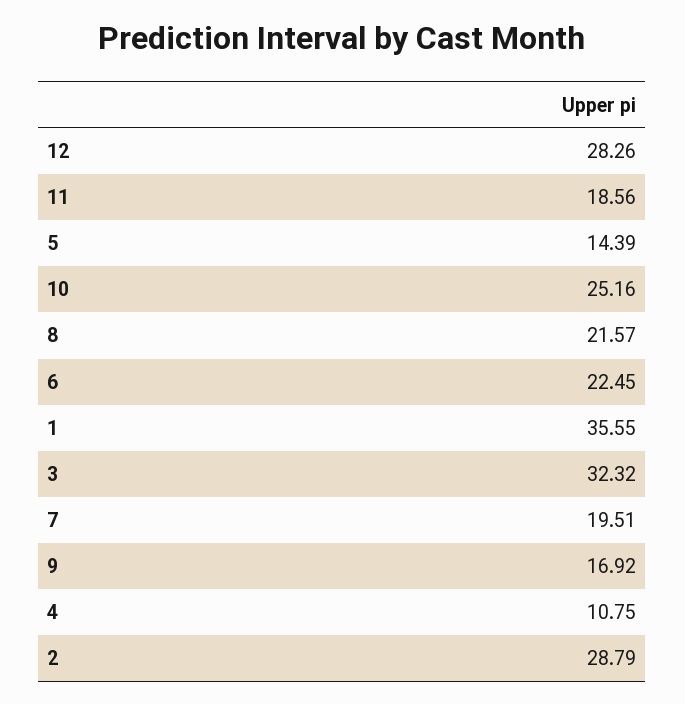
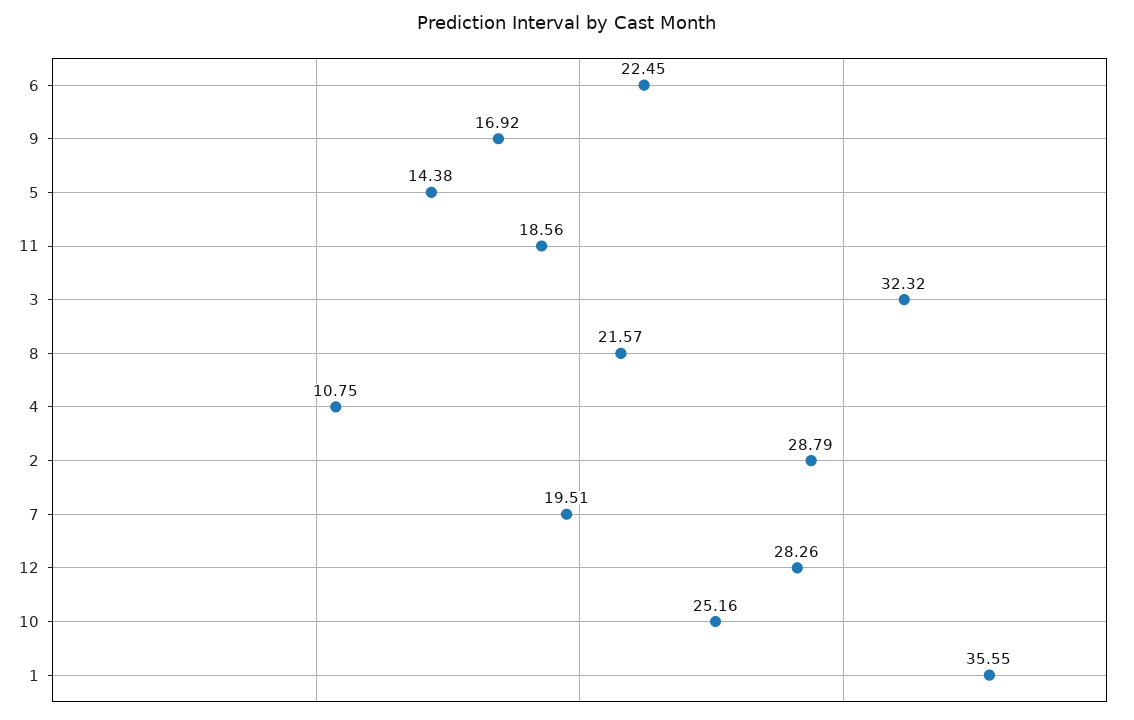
  {
    "12": 28.26,
    "11": 18.56,
-   "5": 14.39,
+   "5": 14.38,
    "10": 25.16,
    "8": 21.57,
    "6": 22.45,
    "1": 35.55,
    "3": 32.32,
    "7": 19.51,
    "9": 16.92,
    "4": 10.75,
    "2": 28.79
  }

